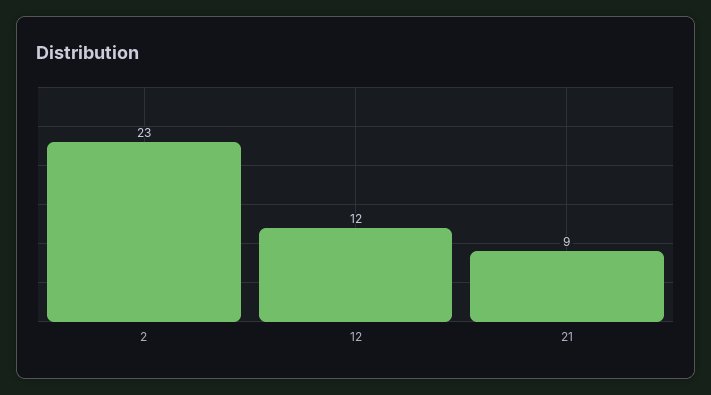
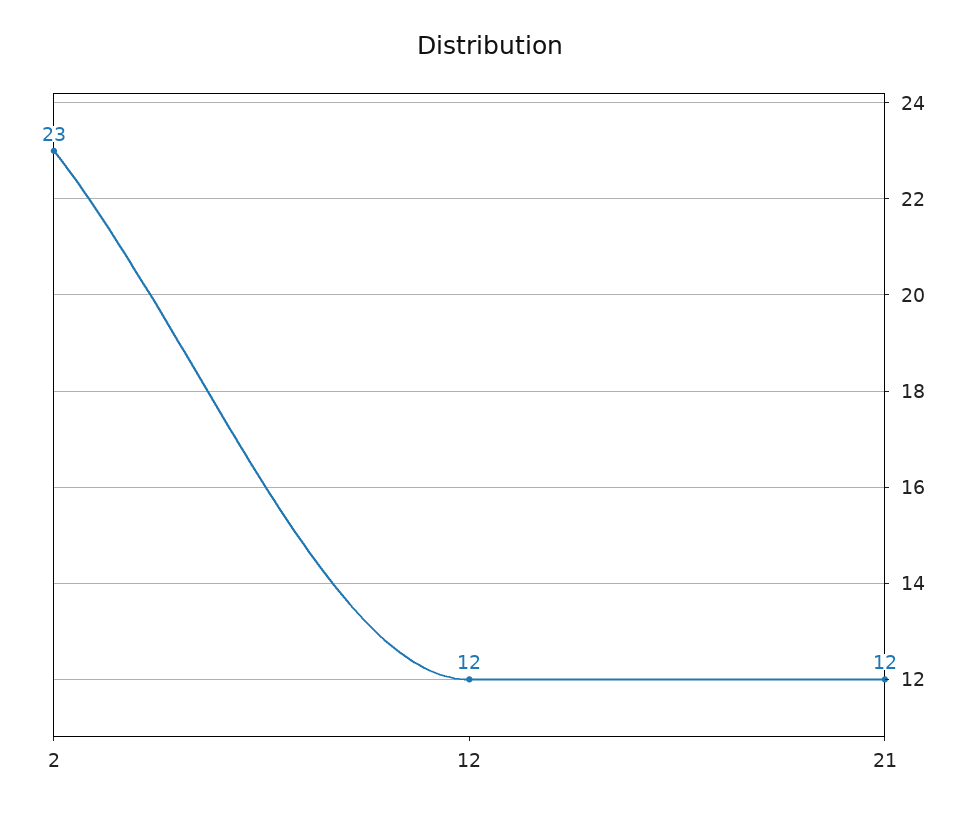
  {
    "2": 23,
    "12": 12,
-   "21": 9
+   "21": 12
  }

